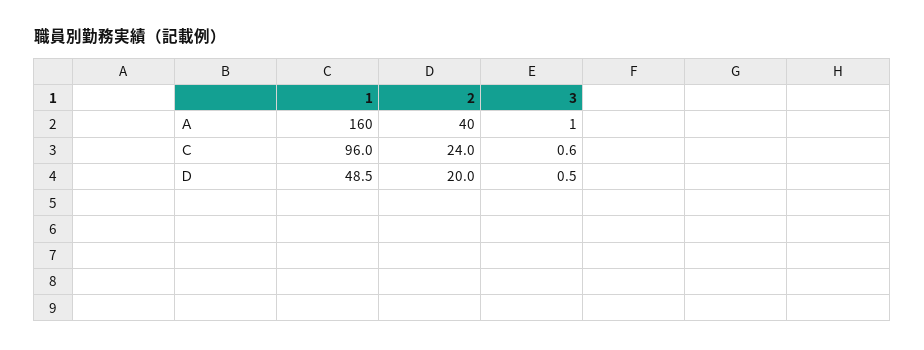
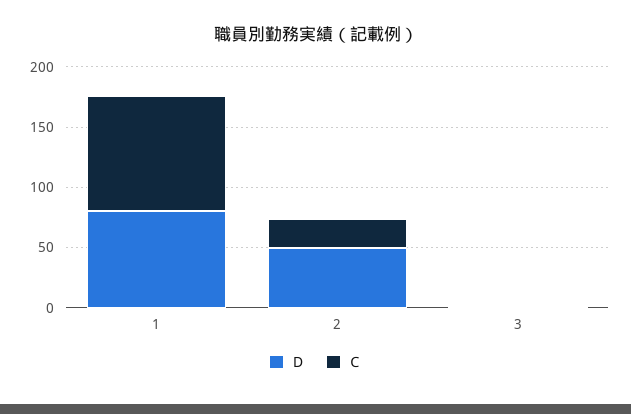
  {
-   "Ａ": {
-     "1": 160,
-     "2": 40,
-     "3": 1
-   },
    "Ｃ": {
      "1": 96,
      "2": 24,
      "3": 0.6
    },
    "Ｄ": {
-     "1": 48.5,
+     "1": 80,
-     "2": 20,
+     "2": 50,
      "3": 0.5
    }
  }

